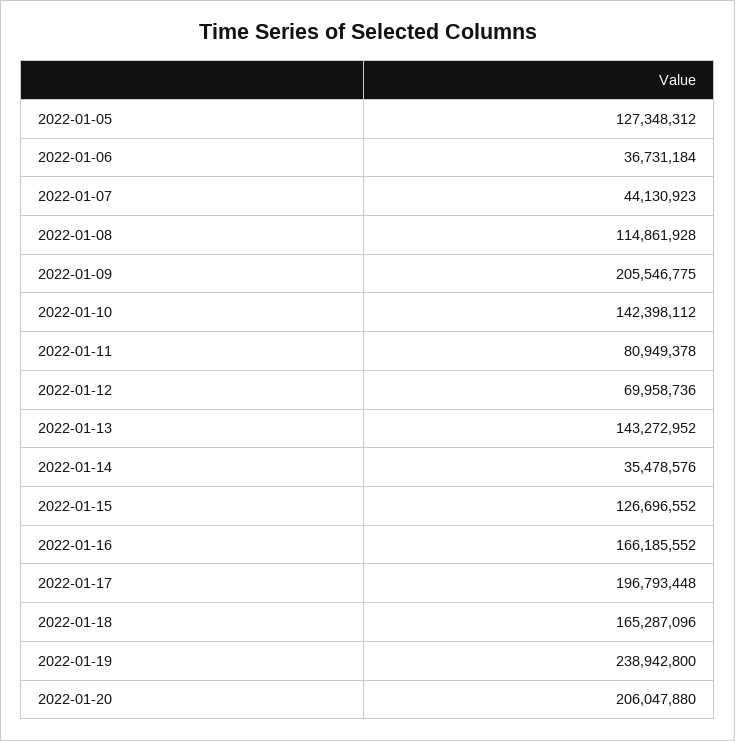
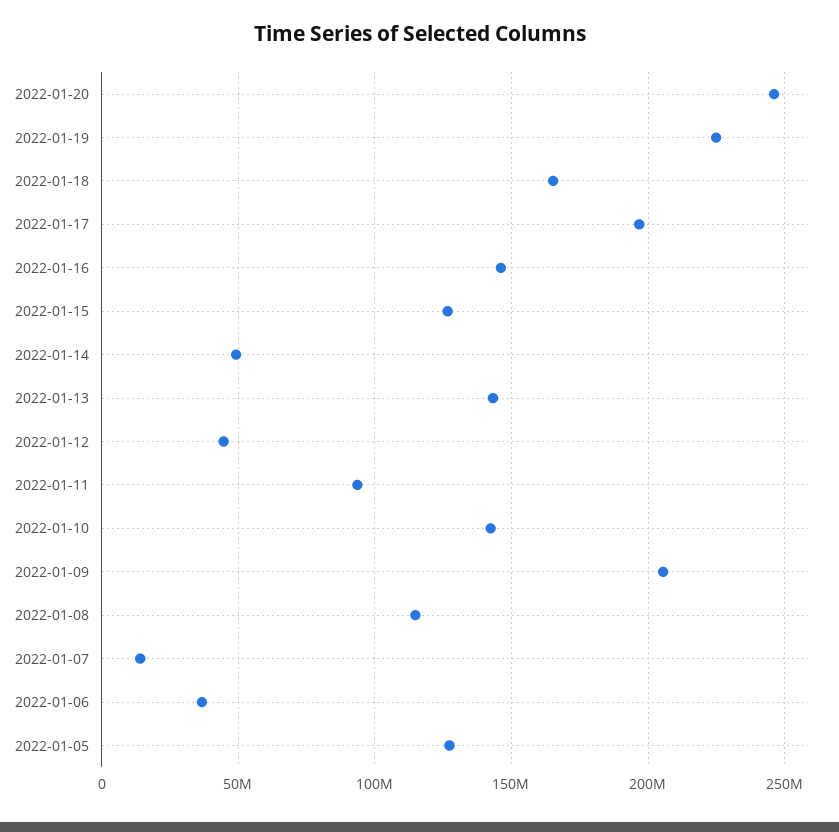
  {
    "2022-01-05": 127348312,
    "2022-01-06": 36731184,
-   "2022-01-07": 44130923,
+   "2022-01-07": 15000000,
    "2022-01-08": 114861928,
    "2022-01-09": 205546775,
    "2022-01-10": 142398112,
-   "2022-01-11": 80949378,
+   "2022-01-11": 95000000,
-   "2022-01-12": 69958736,
+   "2022-01-12": 45000000,
    "2022-01-13": 143272952,
-   "2022-01-14": 35478576,
+   "2022-01-14": 50000000,
    "2022-01-15": 126696552,
-   "2022-01-16": 166185552,
+   "2022-01-16": 145000000,
    "2022-01-17": 196793448,
    "2022-01-18": 165287096,
-   "2022-01-19": 238942800,
+   "2022-01-19": 225000000,
-   "2022-01-20": 206047880
+   "2022-01-20": 245000000
  }

